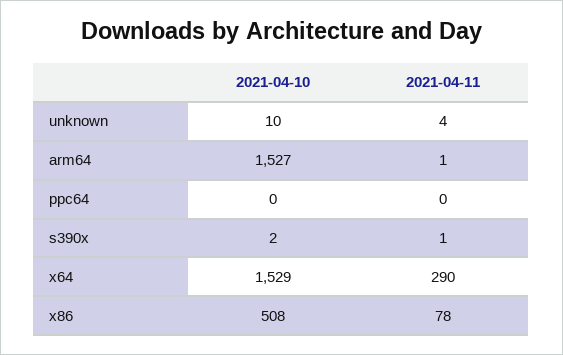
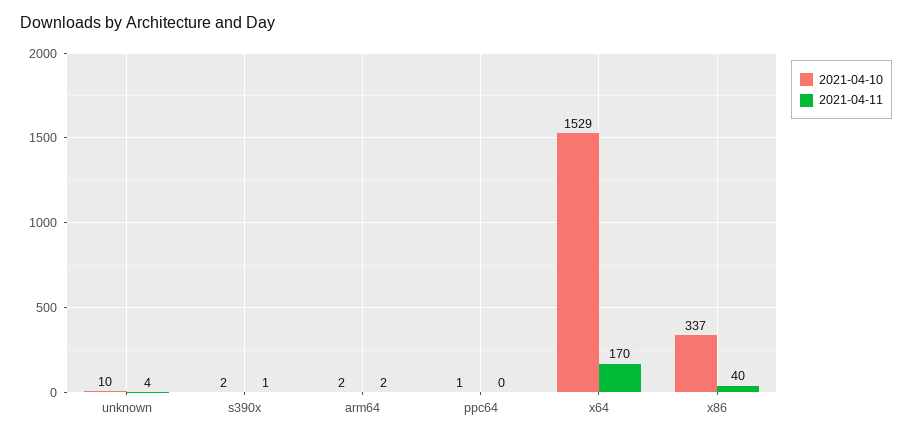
  {
    "2021-04-10": {
      "unknown": 10,
-     "arm64": 1527,
+     "arm64": 2,
-     "ppc64": 0,
+     "ppc64": 1,
      "s390x": 2,
      "x64": 1529,
-     "x86": 508
+     "x86": 337
    },
    "2021-04-11": {
      "unknown": 4,
-     "arm64": 1,
+     "arm64": 2,
      "ppc64": 0,
      "s390x": 1,
-     "x64": 290,
+     "x64": 170,
-     "x86": 78
+     "x86": 40
    }
  }

